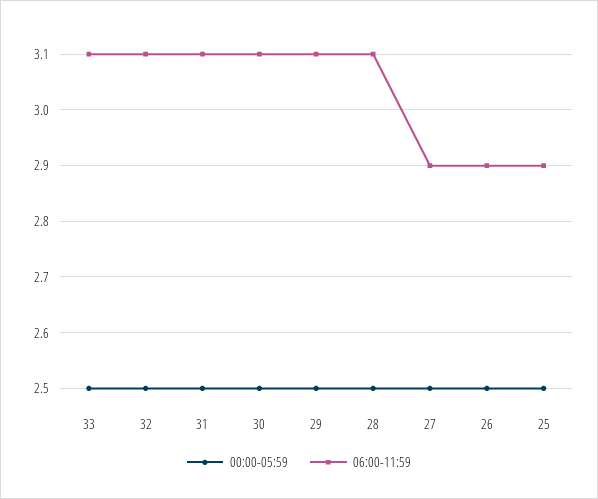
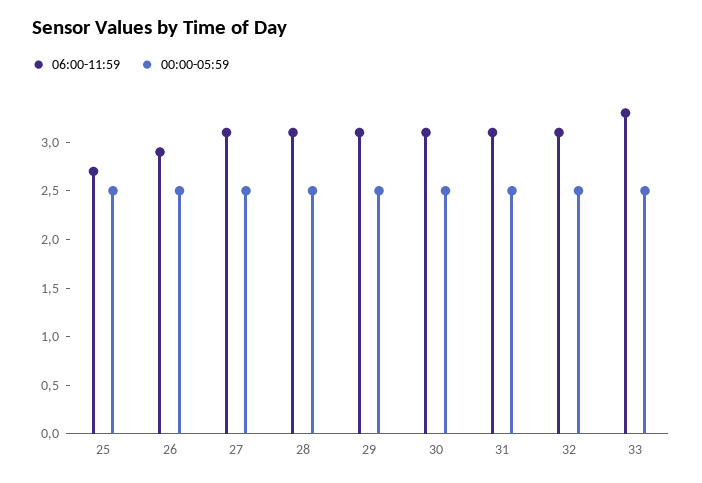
  {
    "00:00-05:59": {
      "33": 2.5,
      "32": 2.5,
      "31": 2.5,
      "30": 2.5,
      "29": 2.5,
      "28": 2.5,
      "27": 2.5,
      "26": 2.5,
      "25": 2.5
    },
    "06:00-11:59": {
-     "33": 3.1,
+     "33": 3.3,
      "32": 3.1,
      "31": 3.1,
      "30": 3.1,
      "29": 3.1,
      "28": 3.1,
-     "27": 2.9,
+     "27": 3.1,
      "26": 2.9,
-     "25": 2.9
+     "25": 2.7
    }
  }

